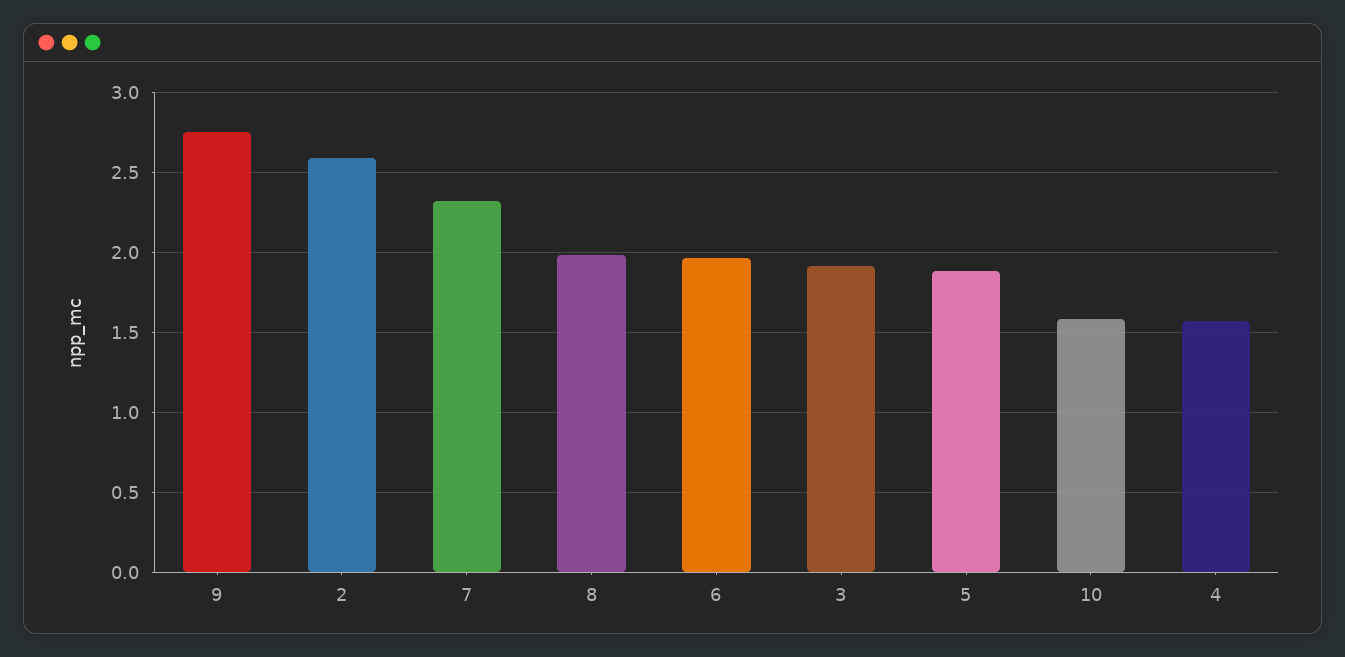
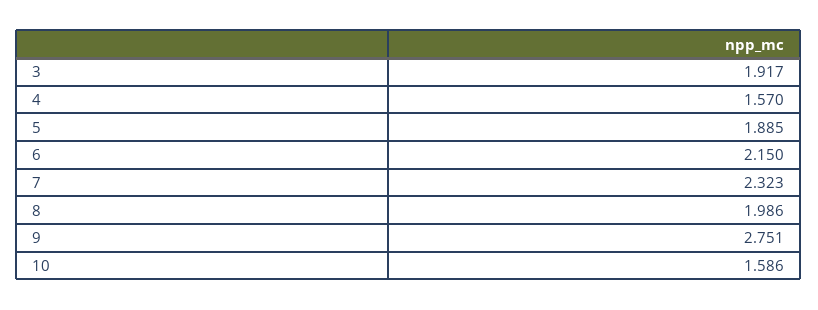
  {
    "9": 2.751,
-   "2": 2.6,
    "7": 2.323,
    "8": 1.986,
-   "6": 1.95,
+   "6": 2.15,
    "3": 1.917,
    "5": 1.885,
    "10": 1.586,
    "4": 1.57
  }

